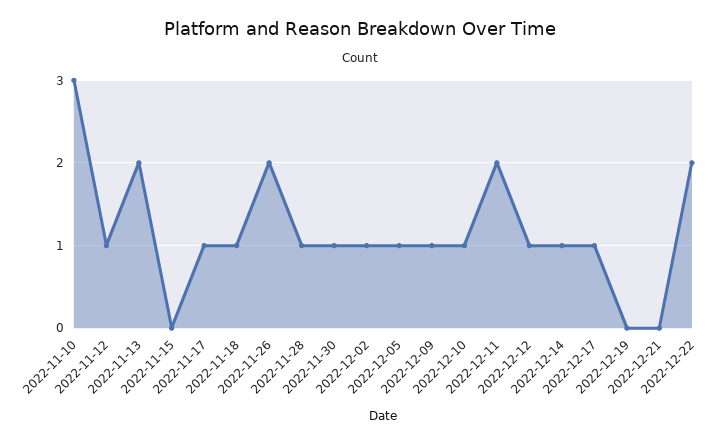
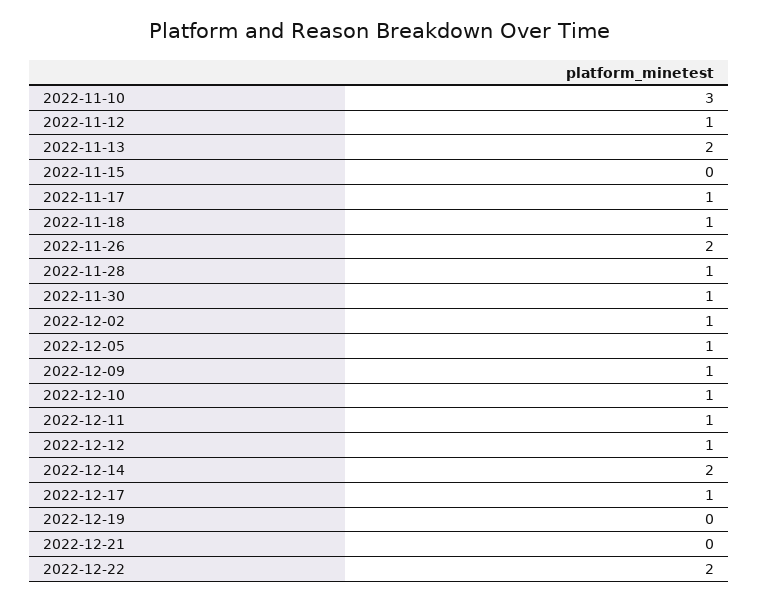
  {
    "2022-11-10": 3,
    "2022-11-12": 1,
    "2022-11-13": 2,
    "2022-11-15": 0,
    "2022-11-17": 1,
    "2022-11-18": 1,
    "2022-11-26": 2,
    "2022-11-28": 1,
    "2022-11-30": 1,
    "2022-12-02": 1,
    "2022-12-05": 1,
    "2022-12-09": 1,
    "2022-12-10": 1,
-   "2022-12-11": 2,
+   "2022-12-11": 1,
    "2022-12-12": 1,
-   "2022-12-14": 1,
+   "2022-12-14": 2,
    "2022-12-17": 1,
    "2022-12-19": 0,
    "2022-12-21": 0,
    "2022-12-22": 2
  }

